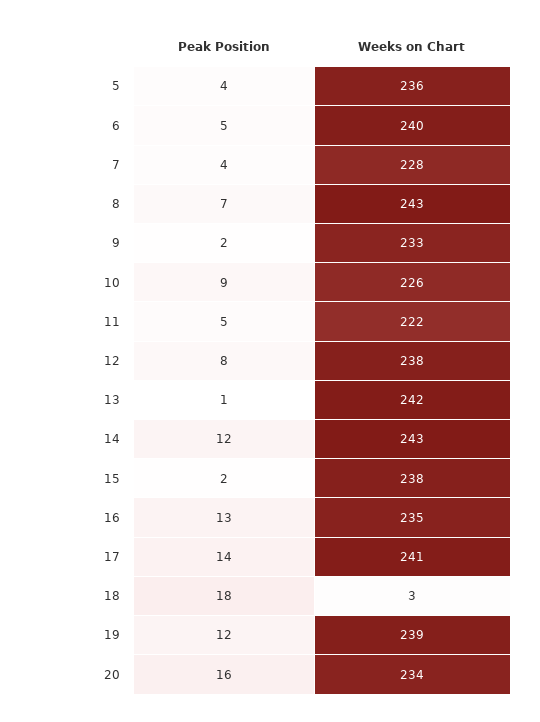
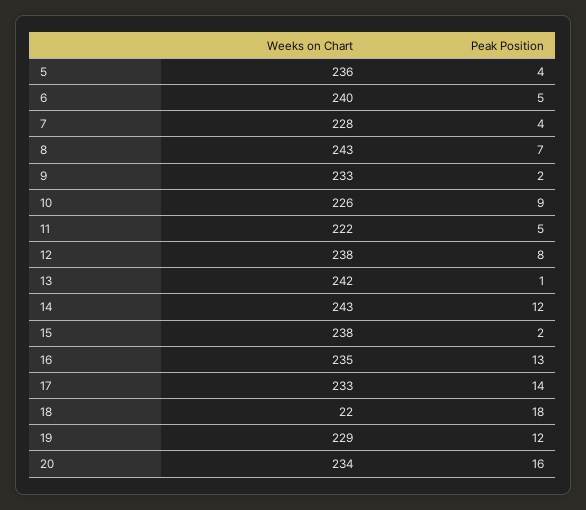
  {
    "Peak Position": {
      "5": 4,
      "6": 5,
      "7": 4,
      "8": 7,
      "9": 2,
      "10": 9,
      "11": 5,
      "12": 8,
      "13": 1,
      "14": 12,
      "15": 2,
      "16": 13,
      "17": 14,
      "18": 18,
      "19": 12,
      "20": 16
    },
    "Weeks on Chart": {
      "5": 236,
      "6": 240,
      "7": 228,
      "8": 243,
      "9": 233,
      "10": 226,
      "11": 222,
      "12": 238,
      "13": 242,
      "14": 243,
      "15": 238,
      "16": 235,
-     "17": 241,
+     "17": 233,
-     "18": 3,
+     "18": 22,
-     "19": 239,
+     "19": 229,
      "20": 234
    }
  }

